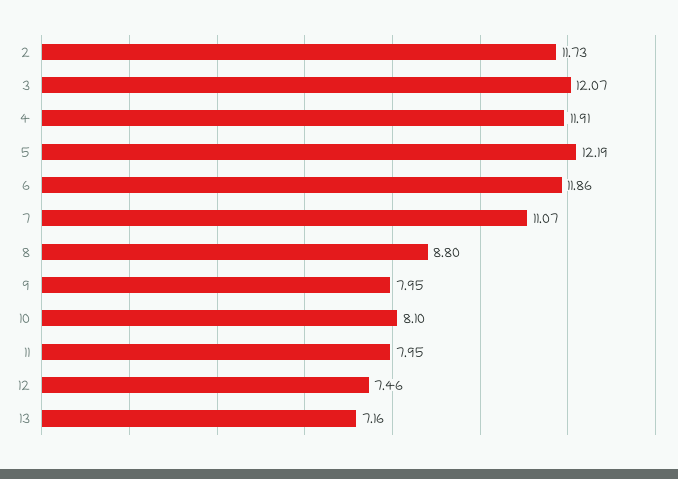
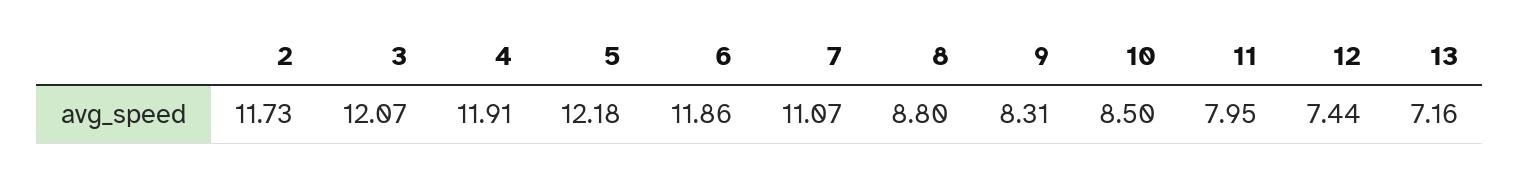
  {
    "2": 11.73,
    "3": 12.07,
    "4": 11.91,
-   "5": 12.19,
+   "5": 12.18,
    "6": 11.86,
    "7": 11.07,
    "8": 8.8,
-   "9": 7.95,
+   "9": 8.31,
-   "10": 8.1,
+   "10": 8.5,
    "11": 7.95,
-   "12": 7.46,
+   "12": 7.44,
    "13": 7.16
  }

